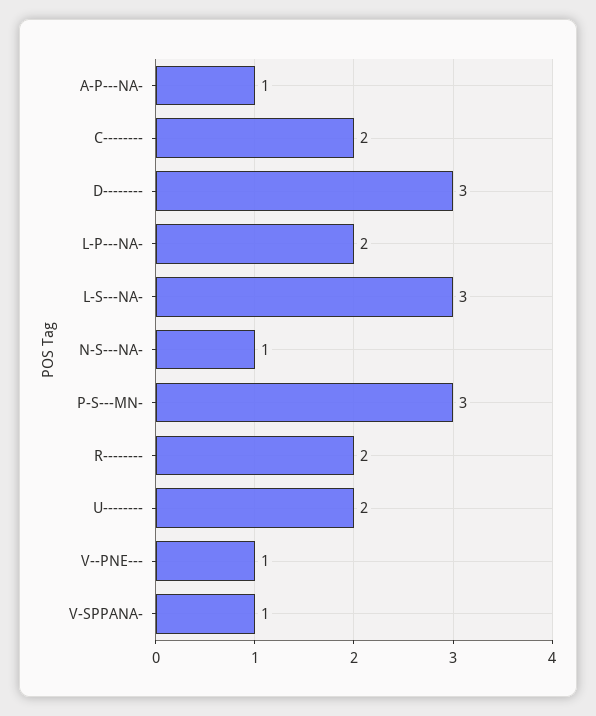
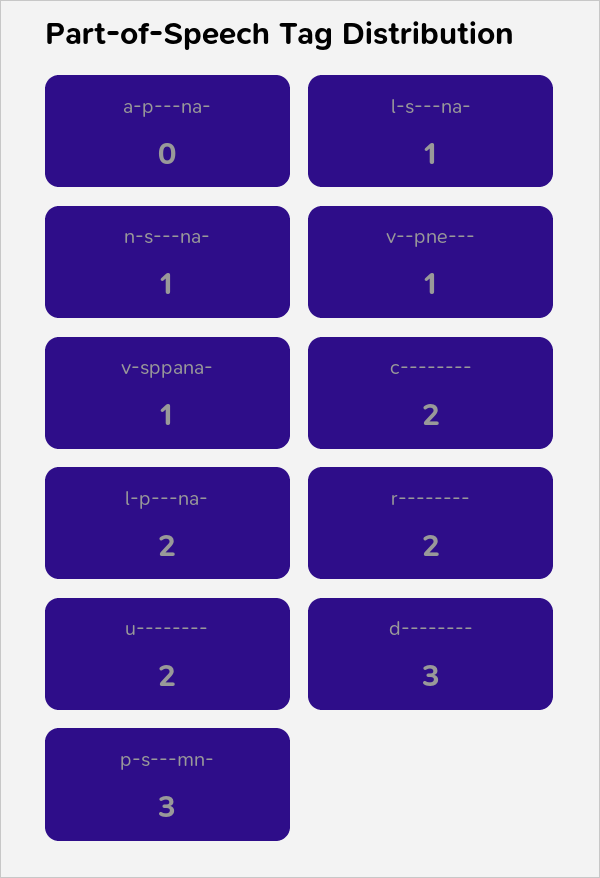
  {
-   "A-P---NA-": 1,
+   "A-P---NA-": 0,
    "C--------": 2,
    "D--------": 3,
    "L-P---NA-": 2,
-   "L-S---NA-": 3,
+   "L-S---NA-": 1,
    "N-S---NA-": 1,
    "P-S---MN-": 3,
    "R--------": 2,
    "U--------": 2,
    "V--PNE---": 1,
    "V-SPPANA-": 1
  }

